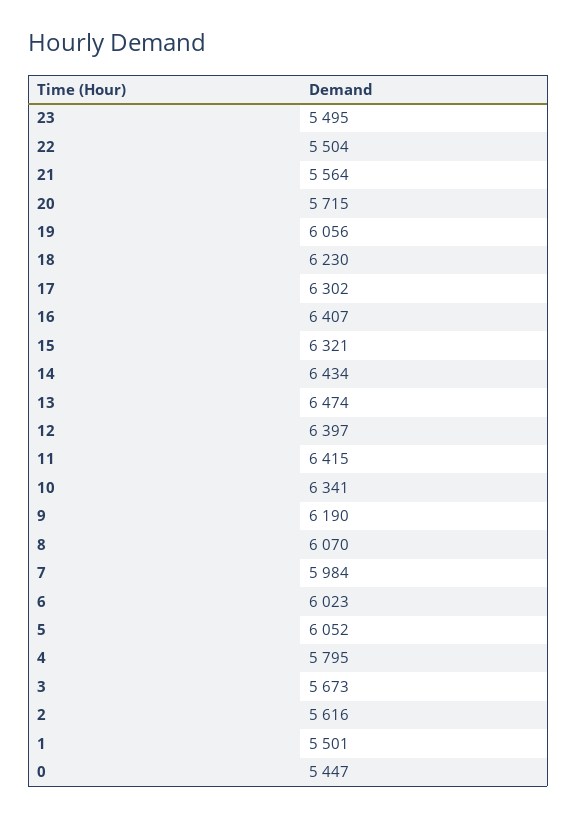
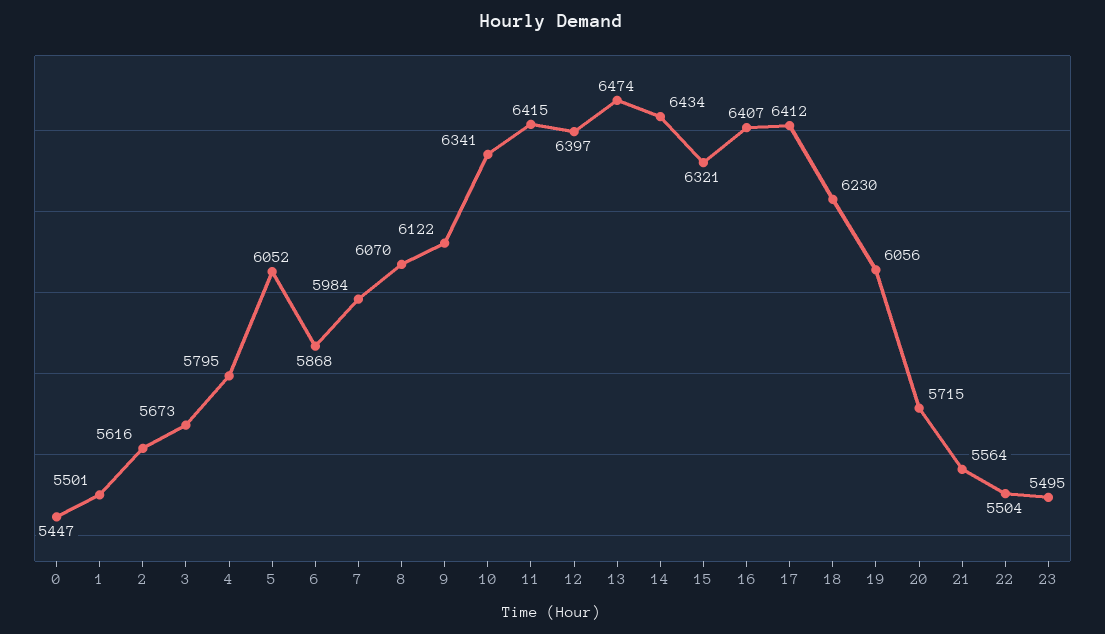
  {
    "23": 5495,
    "22": 5504,
    "21": 5564,
    "20": 5715,
    "19": 6056,
    "18": 6230,
-   "17": 6302,
+   "17": 6412,
    "16": 6407,
    "15": 6321,
    "14": 6434,
    "13": 6474,
    "12": 6397,
    "11": 6415,
    "10": 6341,
-   "9": 6190,
+   "9": 6122,
    "8": 6070,
    "7": 5984,
-   "6": 6023,
+   "6": 5868,
    "5": 6052,
    "4": 5795,
    "3": 5673,
    "2": 5616,
    "1": 5501,
    "0": 5447
  }

